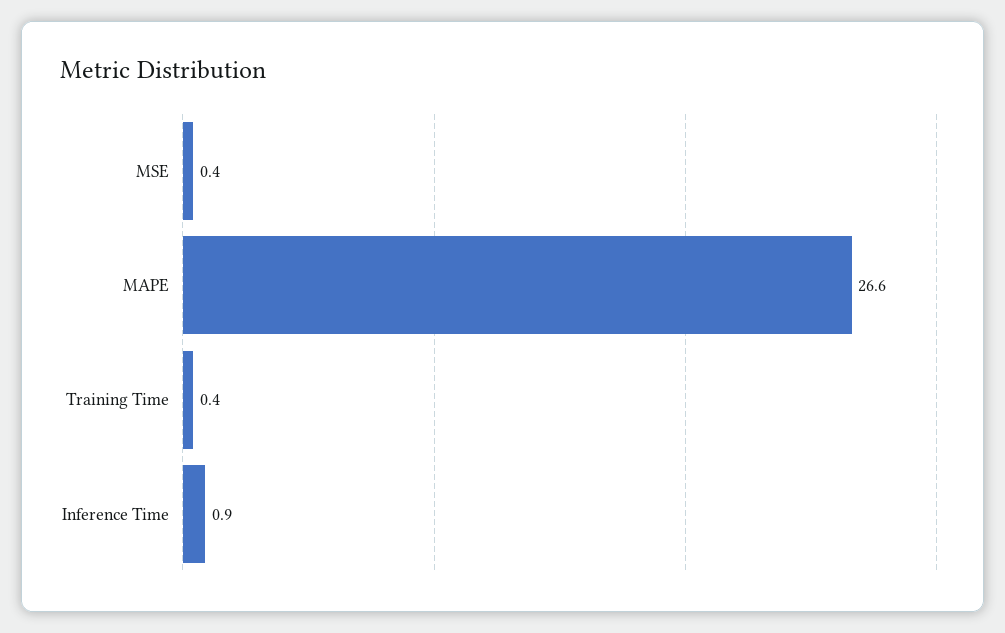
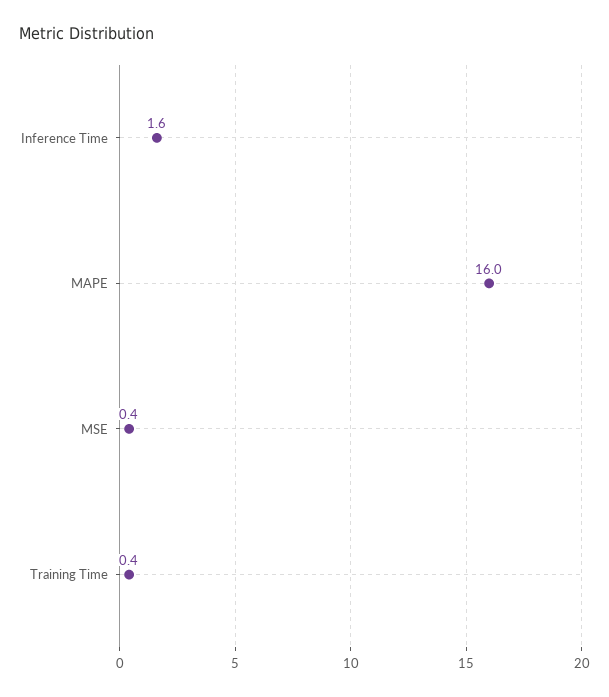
  {
    "MSE": 0.4,
-   "MAPE": 26.6,
+   "MAPE": 16,
    "Training Time": 0.4,
-   "Inference Time": 0.9
+   "Inference Time": 1.6
  }

